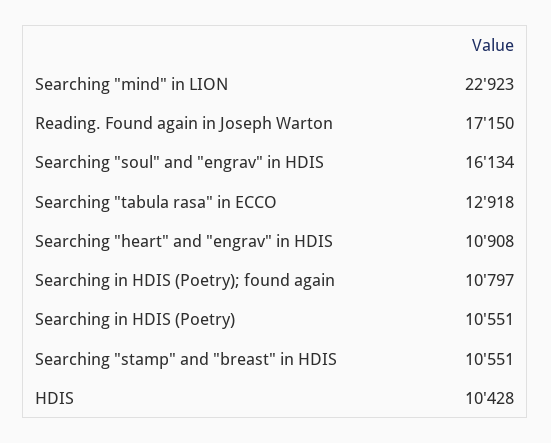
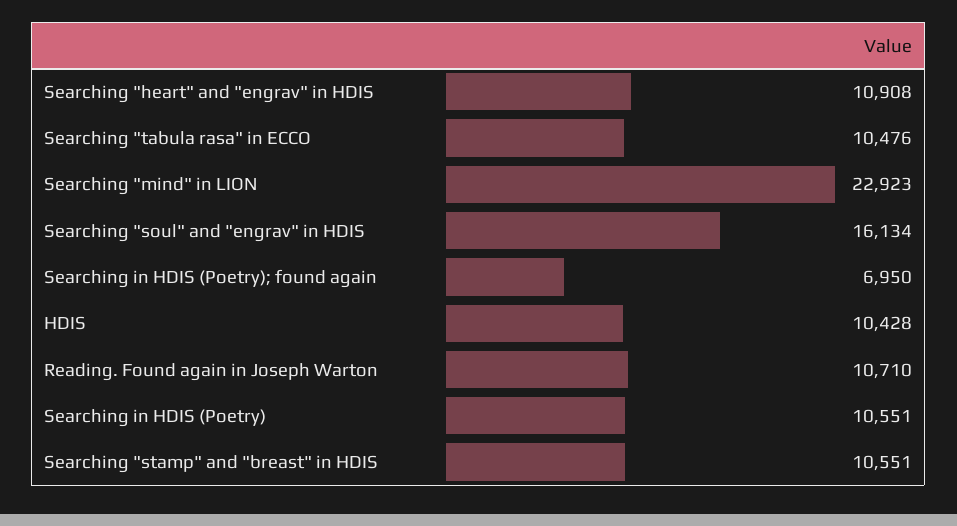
  {
    "Searching \"mind\" in LION": 22923,
-   "Reading. Found again in Joseph Warton": 17150,
+   "Reading. Found again in Joseph Warton": 10710,
    "Searching \"soul\" and \"engrav\" in HDIS": 16134,
-   "Searching \"tabula rasa\" in ECCO": 12918,
+   "Searching \"tabula rasa\" in ECCO": 10476,
    "Searching \"heart\" and \"engrav\" in HDIS": 10908,
-   "Searching in HDIS (Poetry); found again": 10797,
+   "Searching in HDIS (Poetry); found again": 6950,
    "Searching in HDIS (Poetry)": 10551,
    "Searching \"stamp\" and \"breast\" in HDIS": 10551,
    "HDIS": 10428
  }

